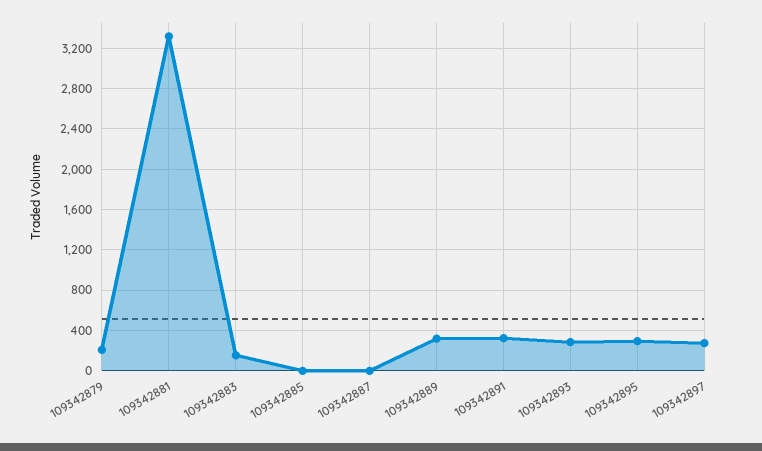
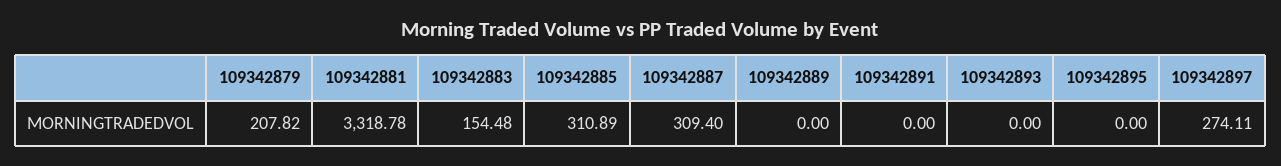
  {
    "109342879": 207.82,
    "109342881": 3318.78,
    "109342883": 154.48,
-   "109342885": 0,
+   "109342885": 310.89,
-   "109342887": 0,
+   "109342887": 309.4,
-   "109342889": 300,
+   "109342889": 0,
-   "109342891": 300,
+   "109342891": 0,
-   "109342893": 300,
+   "109342893": 0,
-   "109342895": 300,
+   "109342895": 0,
    "109342897": 274.11
  }

